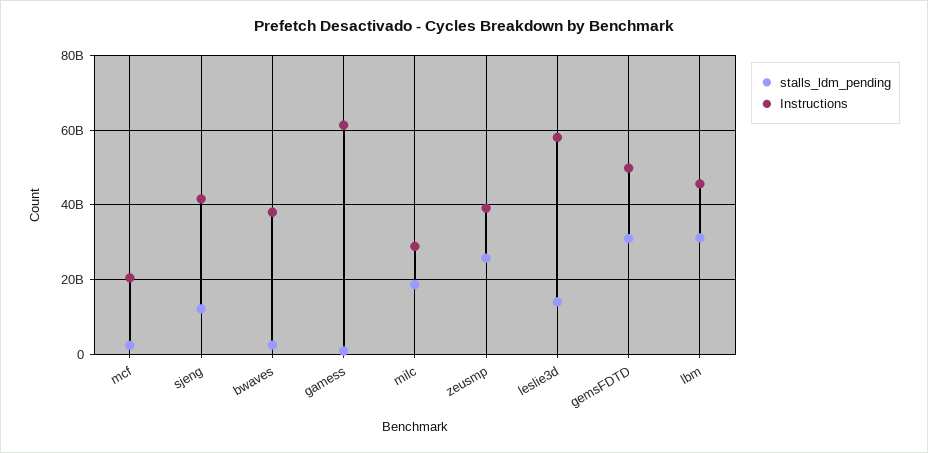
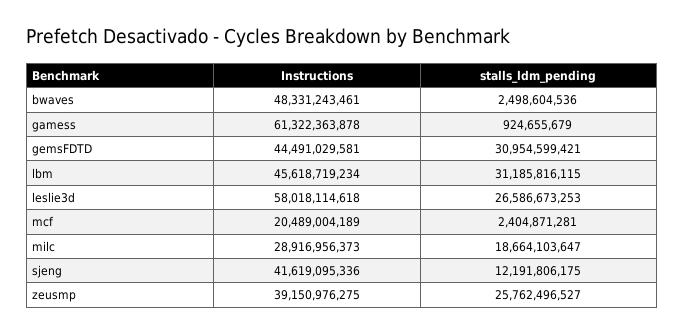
  {
    "stalls_ldm_pending": {
      "mcf": 2404871281,
      "sjeng": 12191806175,
      "bwaves": 2498604536,
      "gamess": 924655679,
      "milc": 18664103647,
      "zeusmp": 25762496527,
-     "leslie3d": 14000000000,
+     "leslie3d": 26586673253,
      "gemsFDTD": 30954599421,
      "lbm": 31185816115
    },
    "Instructions": {
      "mcf": 20489004189,
      "sjeng": 41619095336,
-     "bwaves": 38000000000,
+     "bwaves": 48331243461,
      "gamess": 61322363878,
      "milc": 28916956373,
      "zeusmp": 39150976275,
      "leslie3d": 58018114618,
-     "gemsFDTD": 50000000000,
+     "gemsFDTD": 44491029581,
      "lbm": 45618719234
    }
  }

